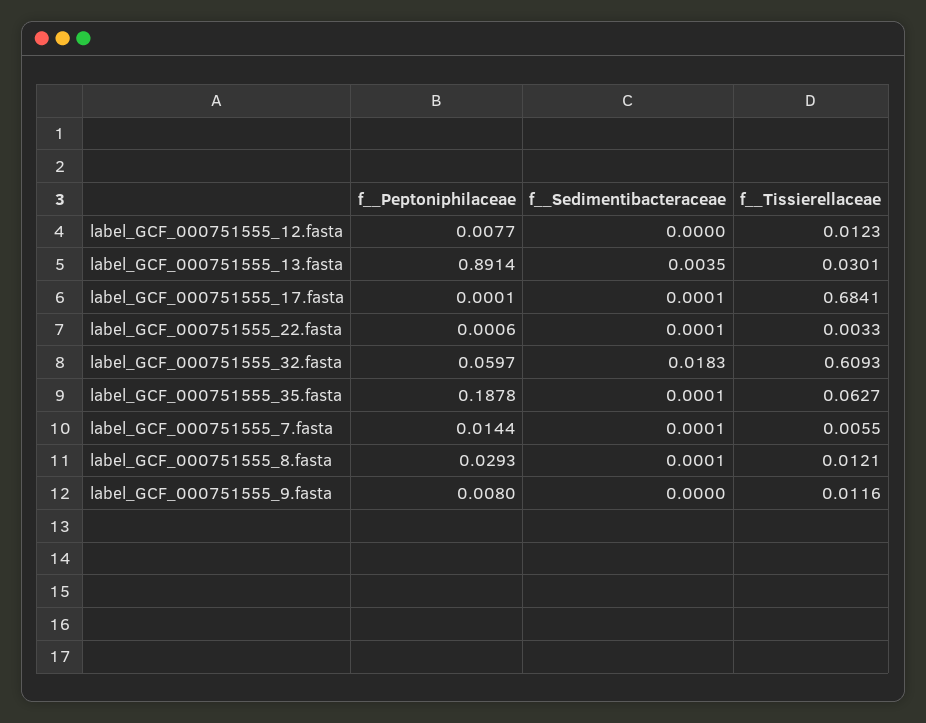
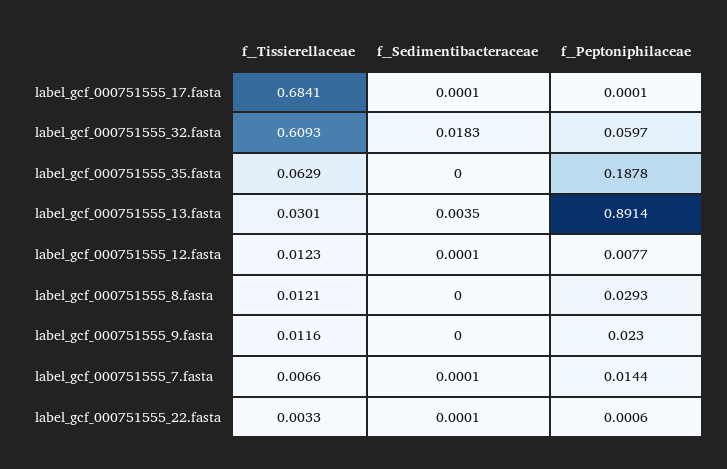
  {
    "f__Peptoniphilaceae": {
      "label_GCF_000751555_12.fasta": 0.0077,
      "label_GCF_000751555_13.fasta": 0.8914,
      "label_GCF_000751555_17.fasta": 0.0001,
      "label_GCF_000751555_22.fasta": 0.0006,
      "label_GCF_000751555_32.fasta": 0.0597,
      "label_GCF_000751555_35.fasta": 0.1878,
      "label_GCF_000751555_7.fasta": 0.0144,
      "label_GCF_000751555_8.fasta": 0.0293,
-     "label_GCF_000751555_9.fasta": 0.008
+     "label_GCF_000751555_9.fasta": 0.023
    },
    "f__Sedimentibacteraceae": {
-     "label_GCF_000751555_12.fasta": 0,
+     "label_GCF_000751555_12.fasta": 0.0001,
      "label_GCF_000751555_13.fasta": 0.0035,
      "label_GCF_000751555_17.fasta": 0.0001,
      "label_GCF_000751555_22.fasta": 0.0001,
      "label_GCF_000751555_32.fasta": 0.0183,
-     "label_GCF_000751555_35.fasta": 0.0001,
+     "label_GCF_000751555_35.fasta": 0,
      "label_GCF_000751555_7.fasta": 0.0001,
-     "label_GCF_000751555_8.fasta": 0.0001,
+     "label_GCF_000751555_8.fasta": 0,
      "label_GCF_000751555_9.fasta": 0
    },
    "f__Tissierellaceae": {
      "label_GCF_000751555_12.fasta": 0.0123,
      "label_GCF_000751555_13.fasta": 0.0301,
      "label_GCF_000751555_17.fasta": 0.6841,
      "label_GCF_000751555_22.fasta": 0.0033,
      "label_GCF_000751555_32.fasta": 0.6093,
-     "label_GCF_000751555_35.fasta": 0.0627,
+     "label_GCF_000751555_35.fasta": 0.0629,
-     "label_GCF_000751555_7.fasta": 0.0055,
+     "label_GCF_000751555_7.fasta": 0.0066,
      "label_GCF_000751555_8.fasta": 0.0121,
      "label_GCF_000751555_9.fasta": 0.0116
    }
  }

